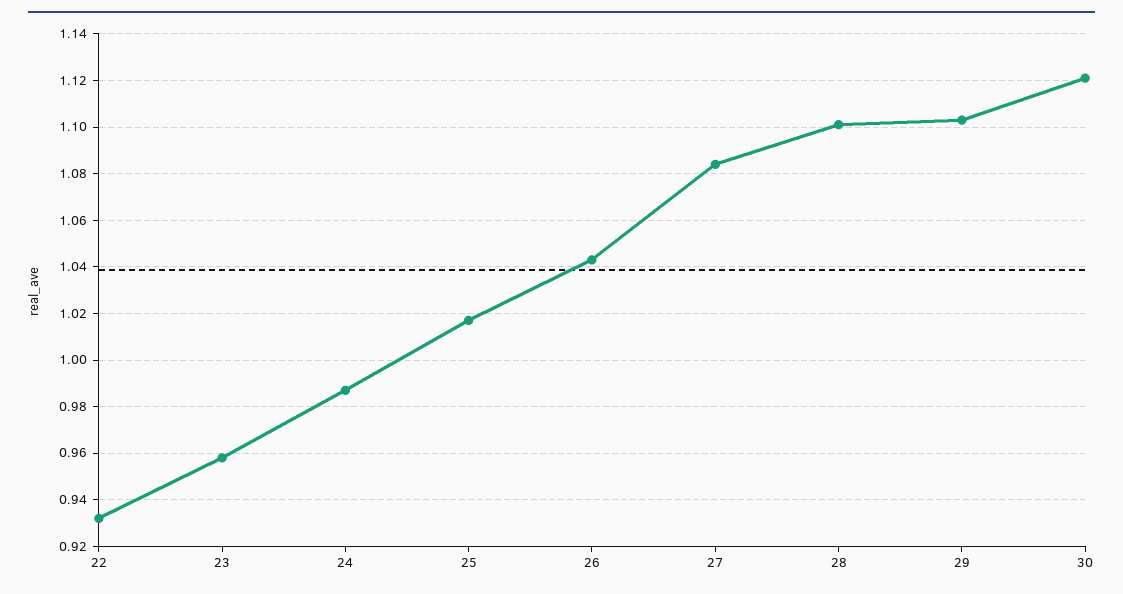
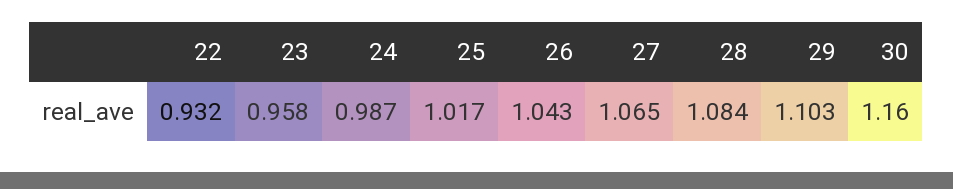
  {
    "22": 0.932,
    "23": 0.958,
    "24": 0.987,
    "25": 1.017,
    "26": 1.043,
-   "27": 1.085,
+   "27": 1.065,
-   "28": 1.1,
+   "28": 1.084,
    "29": 1.103,
-   "30": 1.12
+   "30": 1.16
  }

